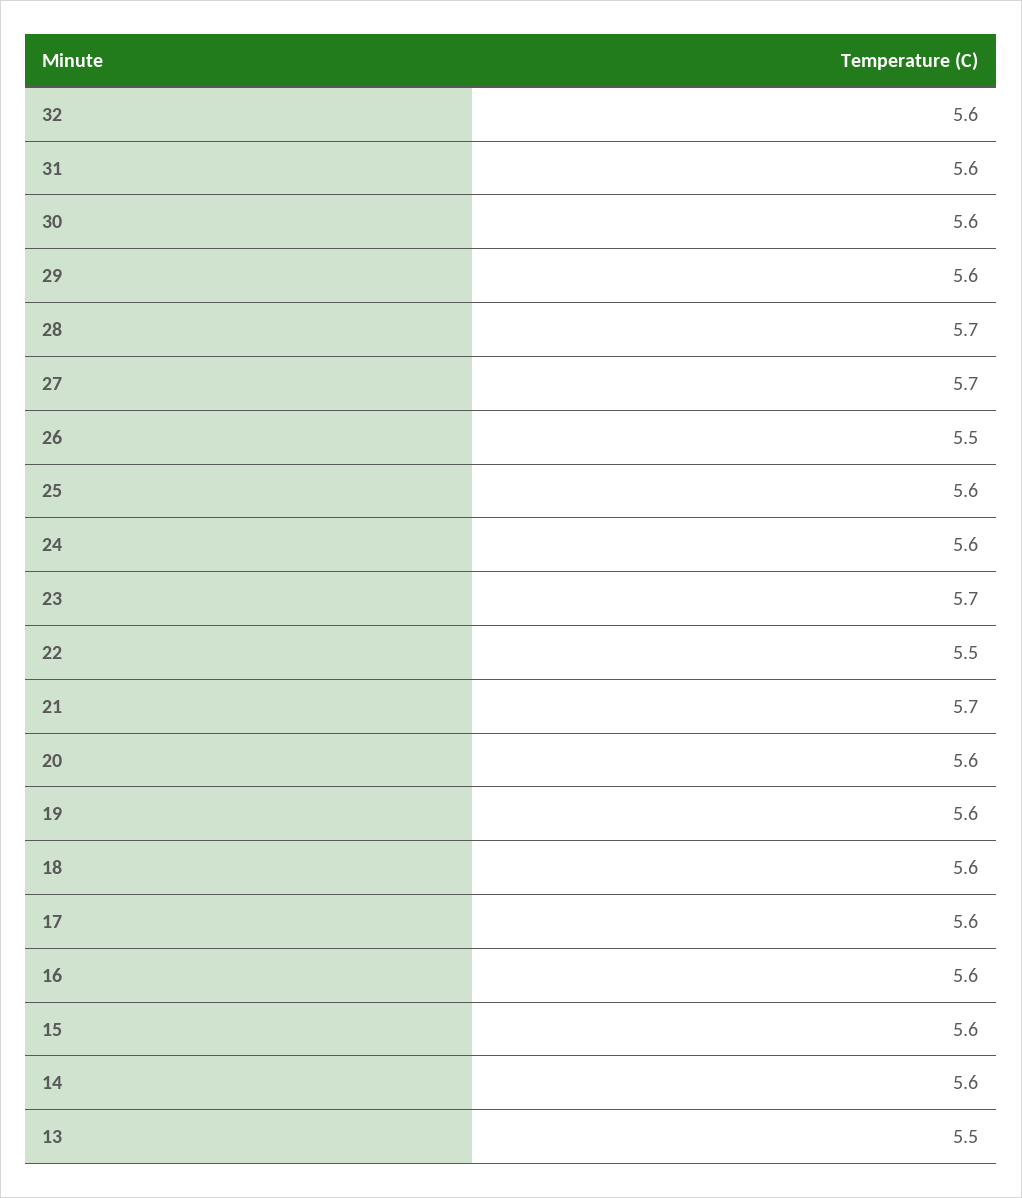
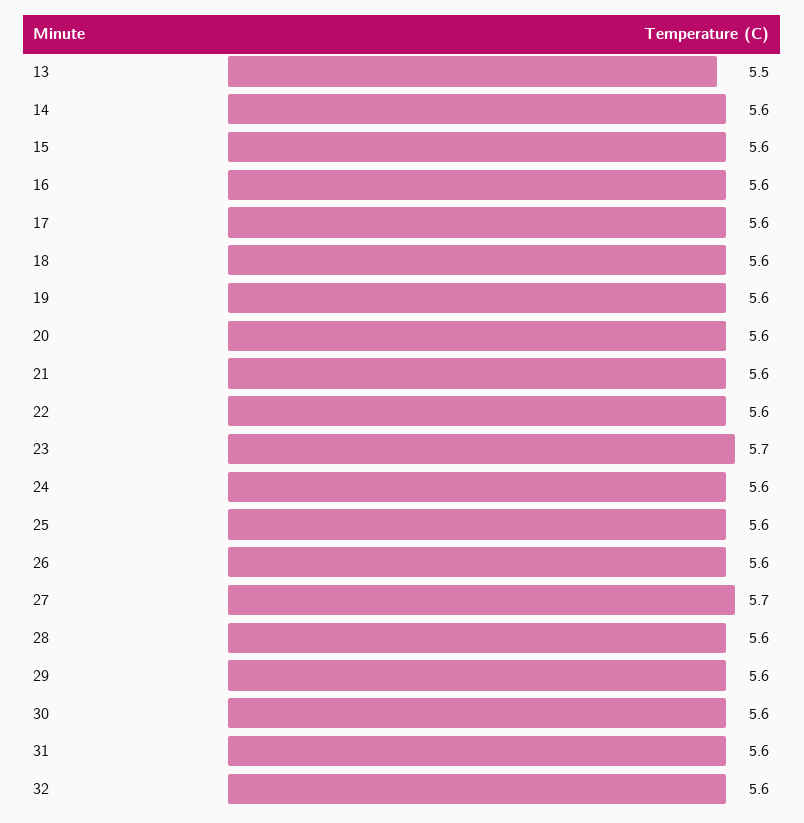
  {
    "32": 5.6,
    "31": 5.6,
    "30": 5.6,
    "29": 5.6,
-   "28": 5.7,
+   "28": 5.6,
    "27": 5.7,
-   "26": 5.5,
+   "26": 5.6,
    "25": 5.6,
    "24": 5.6,
    "23": 5.7,
-   "22": 5.5,
+   "22": 5.6,
-   "21": 5.7,
+   "21": 5.6,
    "20": 5.6,
    "19": 5.6,
    "18": 5.6,
    "17": 5.6,
    "16": 5.6,
    "15": 5.6,
    "14": 5.6,
    "13": 5.5
  }

